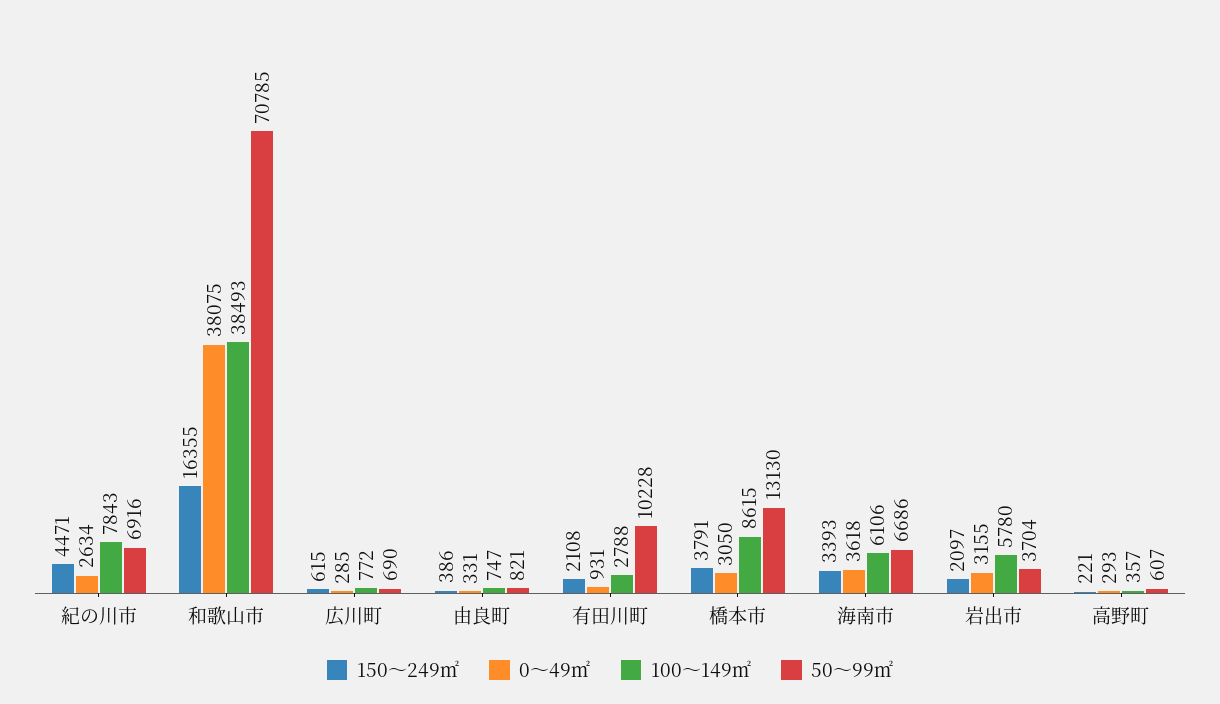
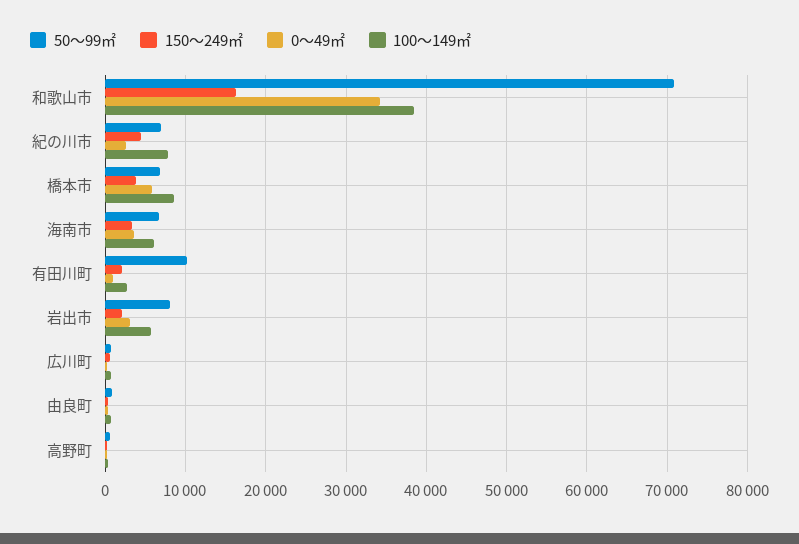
  {
    "150～249㎡": {
      "紀の川市": 4471,
      "和歌山市": 16355,
      "広川町": 615,
      "由良町": 386,
      "有田川町": 2108,
      "橋本市": 3791,
      "海南市": 3393,
      "岩出市": 2097,
      "高野町": 221
    },
    "0～49㎡": {
      "紀の川市": 2634,
-     "和歌山市": 38075,
+     "和歌山市": 34000,
      "広川町": 285,
      "由良町": 331,
      "有田川町": 931,
-     "橋本市": 3050,
+     "橋本市": 6000,
      "海南市": 3618,
      "岩出市": 3155,
      "高野町": 293
    },
    "100～149㎡": {
      "紀の川市": 7843,
      "和歌山市": 38493,
      "広川町": 772,
      "由良町": 747,
      "有田川町": 2788,
      "橋本市": 8615,
      "海南市": 6106,
      "岩出市": 5780,
      "高野町": 357
    },
    "50～99㎡": {
      "紀の川市": 6916,
      "和歌山市": 70785,
      "広川町": 690,
      "由良町": 821,
      "有田川町": 10228,
-     "橋本市": 13130,
+     "橋本市": 7000,
      "海南市": 6686,
-     "岩出市": 3704,
+     "岩出市": 8000,
      "高野町": 607
    }
  }

